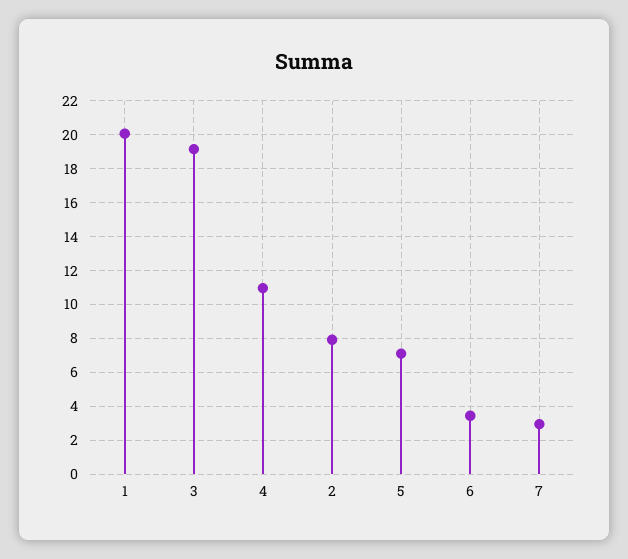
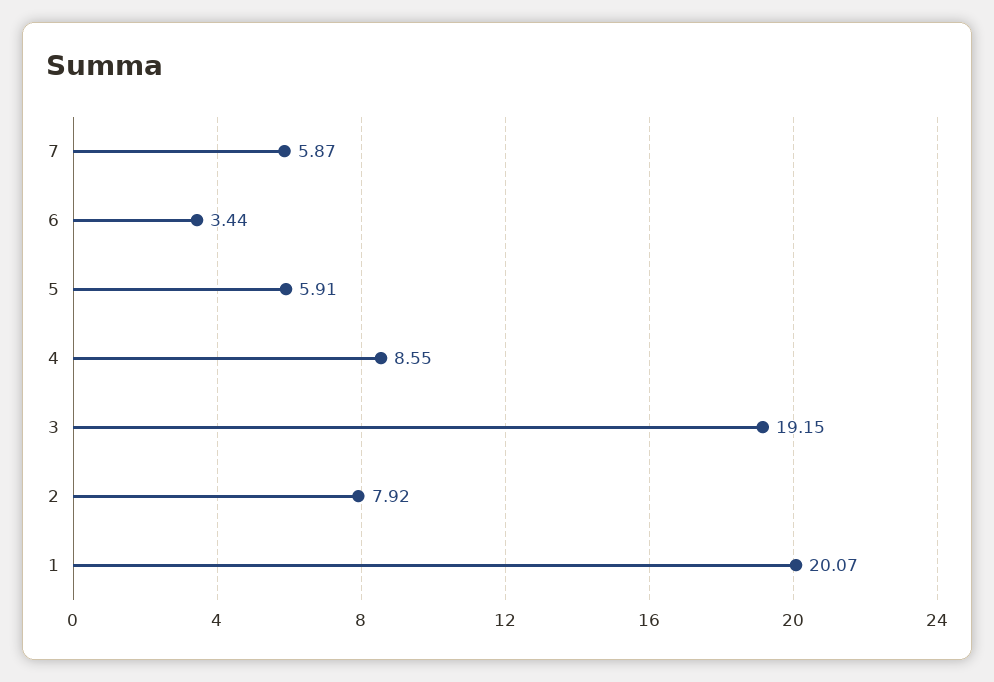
  {
    "1": 20.07,
    "3": 19.15,
-   "4": 11,
+   "4": 8.55,
    "2": 7.92,
-   "5": 7,
+   "5": 5.91,
    "6": 3.44,
-   "7": 3
+   "7": 5.87
  }

